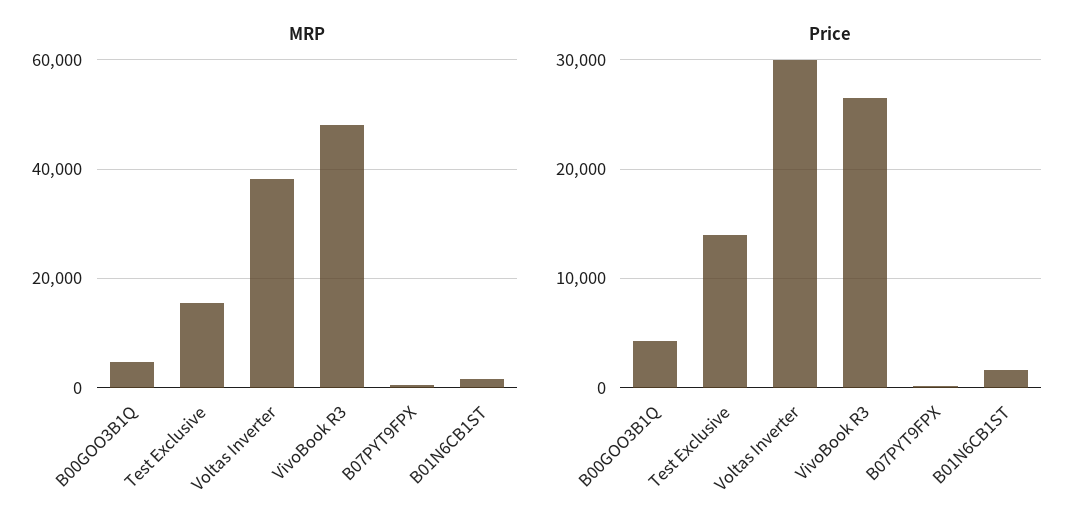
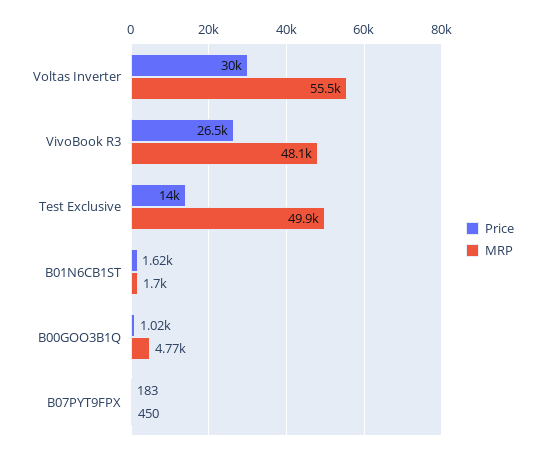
  {
    "MRP": {
      "B00GOO3B1Q": 4770,
-     "Test Exclusive": 16000,
+     "Test Exclusive": 49900,
-     "Voltas Inverter": 38000,
+     "Voltas Inverter": 55500,
      "VivoBook R3": 48100,
      "B07PYT9FPX": 450,
      "B01N6CB1ST": 1700
    },
    "Price": {
-     "B00GOO3B1Q": 4000,
+     "B00GOO3B1Q": 1020,
      "Test Exclusive": 14000,
      "Voltas Inverter": 30000,
      "VivoBook R3": 26500,
      "B07PYT9FPX": 183,
      "B01N6CB1ST": 1620
    }
  }

